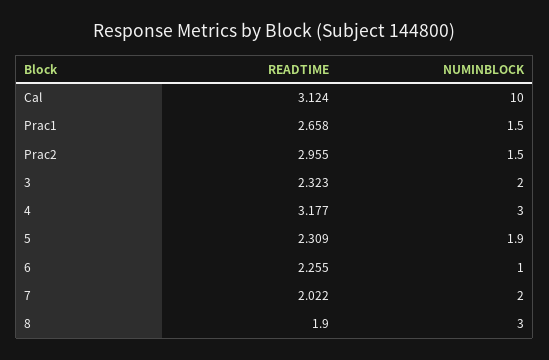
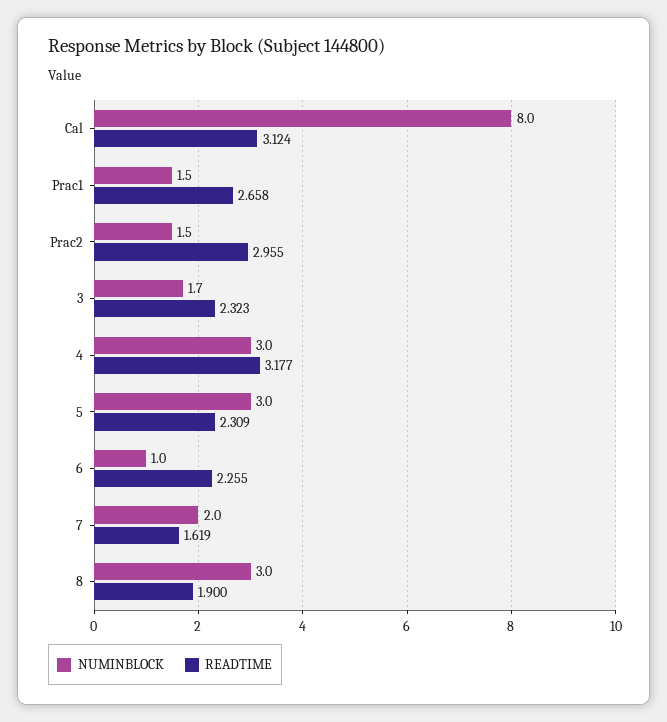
  {
    "READTIME": {
      "Cal": 3.124,
      "Prac1": 2.658,
      "Prac2": 2.955,
      "3": 2.323,
      "4": 3.177,
      "5": 2.309,
      "6": 2.255,
-     "7": 2.022,
+     "7": 1.619,
      "8": 1.9
    },
    "NUMINBLOCK": {
-     "Cal": 10,
+     "Cal": 8,
      "Prac1": 1.5,
      "Prac2": 1.5,
-     "3": 2,
+     "3": 1.7,
      "4": 3,
-     "5": 1.9,
+     "5": 3,
      "6": 1,
      "7": 2,
      "8": 3
    }
  }

